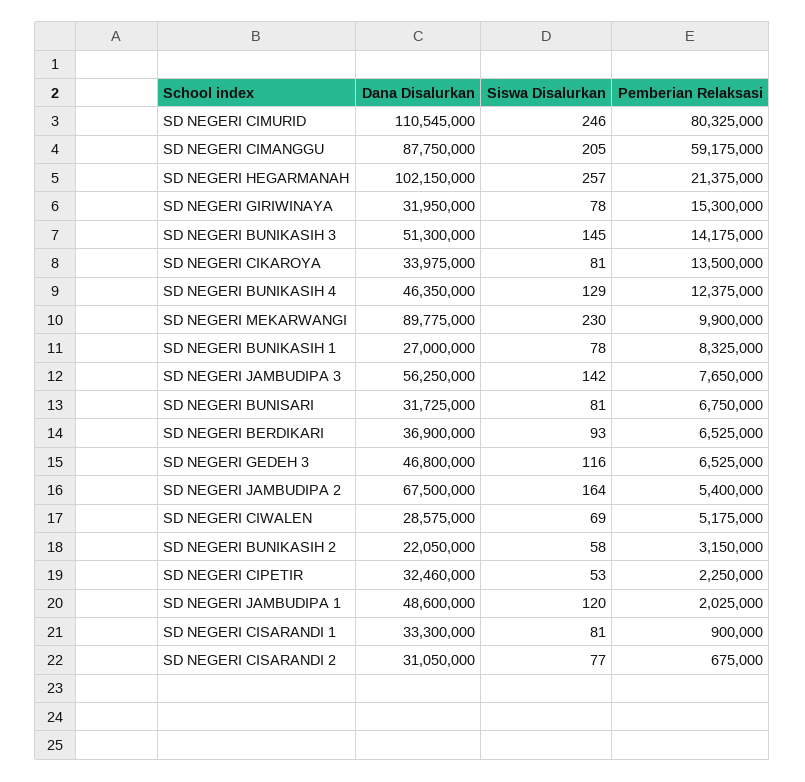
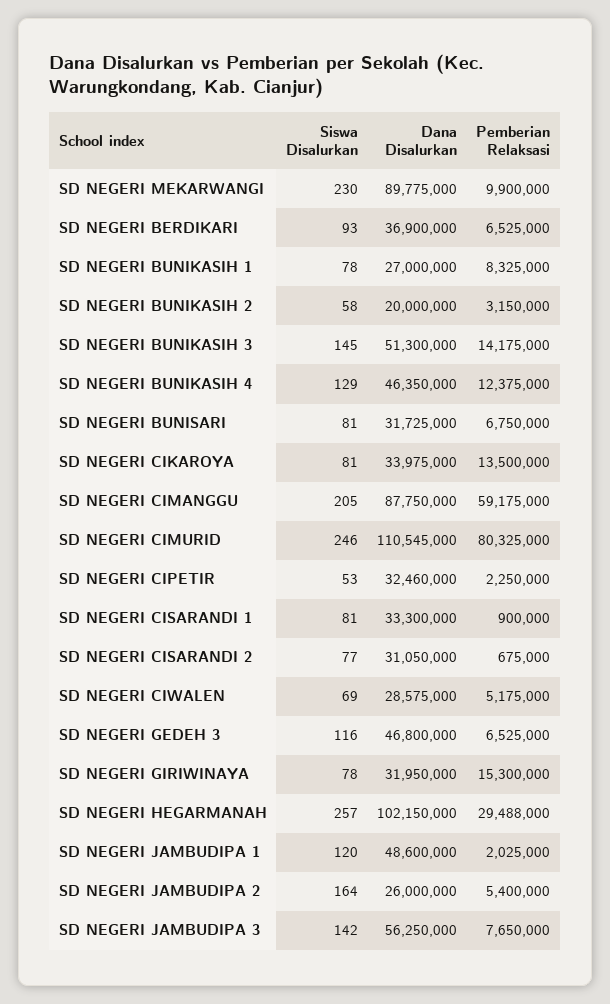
  {
    "Dana Disalurkan": {
      "SD NEGERI CIMURID": 110545000,
      "SD NEGERI CIMANGGU": 87750000,
      "SD NEGERI HEGARMANAH": 102150000,
      "SD NEGERI GIRIWINAYA": 31950000,
      "SD NEGERI BUNIKASIH 3": 51300000,
      "SD NEGERI CIKAROYA": 33975000,
      "SD NEGERI BUNIKASIH 4": 46350000,
      "SD NEGERI MEKARWANGI": 89775000,
      "SD NEGERI BUNIKASIH 1": 27000000,
      "SD NEGERI JAMBUDIPA 3": 56250000,
      "SD NEGERI BUNISARI": 31725000,
      "SD NEGERI BERDIKARI": 36900000,
      "SD NEGERI GEDEH 3": 46800000,
-     "SD NEGERI JAMBUDIPA 2": 67500000,
+     "SD NEGERI JAMBUDIPA 2": 26000000,
      "SD NEGERI CIWALEN": 28575000,
-     "SD NEGERI BUNIKASIH 2": 22050000,
+     "SD NEGERI BUNIKASIH 2": 20000000,
      "SD NEGERI CIPETIR": 32460000,
      "SD NEGERI JAMBUDIPA 1": 48600000,
      "SD NEGERI CISARANDI 1": 33300000,
      "SD NEGERI CISARANDI 2": 31050000
    },
    "Siswa Disalurkan": {
      "SD NEGERI CIMURID": 246,
      "SD NEGERI CIMANGGU": 205,
      "SD NEGERI HEGARMANAH": 257,
      "SD NEGERI GIRIWINAYA": 78,
      "SD NEGERI BUNIKASIH 3": 145,
      "SD NEGERI CIKAROYA": 81,
      "SD NEGERI BUNIKASIH 4": 129,
      "SD NEGERI MEKARWANGI": 230,
      "SD NEGERI BUNIKASIH 1": 78,
      "SD NEGERI JAMBUDIPA 3": 142,
      "SD NEGERI BUNISARI": 81,
      "SD NEGERI BERDIKARI": 93,
      "SD NEGERI GEDEH 3": 116,
      "SD NEGERI JAMBUDIPA 2": 164,
      "SD NEGERI CIWALEN": 69,
      "SD NEGERI BUNIKASIH 2": 58,
      "SD NEGERI CIPETIR": 53,
      "SD NEGERI JAMBUDIPA 1": 120,
      "SD NEGERI CISARANDI 1": 81,
      "SD NEGERI CISARANDI 2": 77
    },
    "Pemberian Relaksasi": {
      "SD NEGERI CIMURID": 80325000,
      "SD NEGERI CIMANGGU": 59175000,
-     "SD NEGERI HEGARMANAH": 21375000,
+     "SD NEGERI HEGARMANAH": 29488000,
      "SD NEGERI GIRIWINAYA": 15300000,
      "SD NEGERI BUNIKASIH 3": 14175000,
      "SD NEGERI CIKAROYA": 13500000,
      "SD NEGERI BUNIKASIH 4": 12375000,
      "SD NEGERI MEKARWANGI": 9900000,
      "SD NEGERI BUNIKASIH 1": 8325000,
      "SD NEGERI JAMBUDIPA 3": 7650000,
      "SD NEGERI BUNISARI": 6750000,
      "SD NEGERI BERDIKARI": 6525000,
      "SD NEGERI GEDEH 3": 6525000,
      "SD NEGERI JAMBUDIPA 2": 5400000,
      "SD NEGERI CIWALEN": 5175000,
      "SD NEGERI BUNIKASIH 2": 3150000,
      "SD NEGERI CIPETIR": 2250000,
      "SD NEGERI JAMBUDIPA 1": 2025000,
      "SD NEGERI CISARANDI 1": 900000,
      "SD NEGERI CISARANDI 2": 675000
    }
  }

